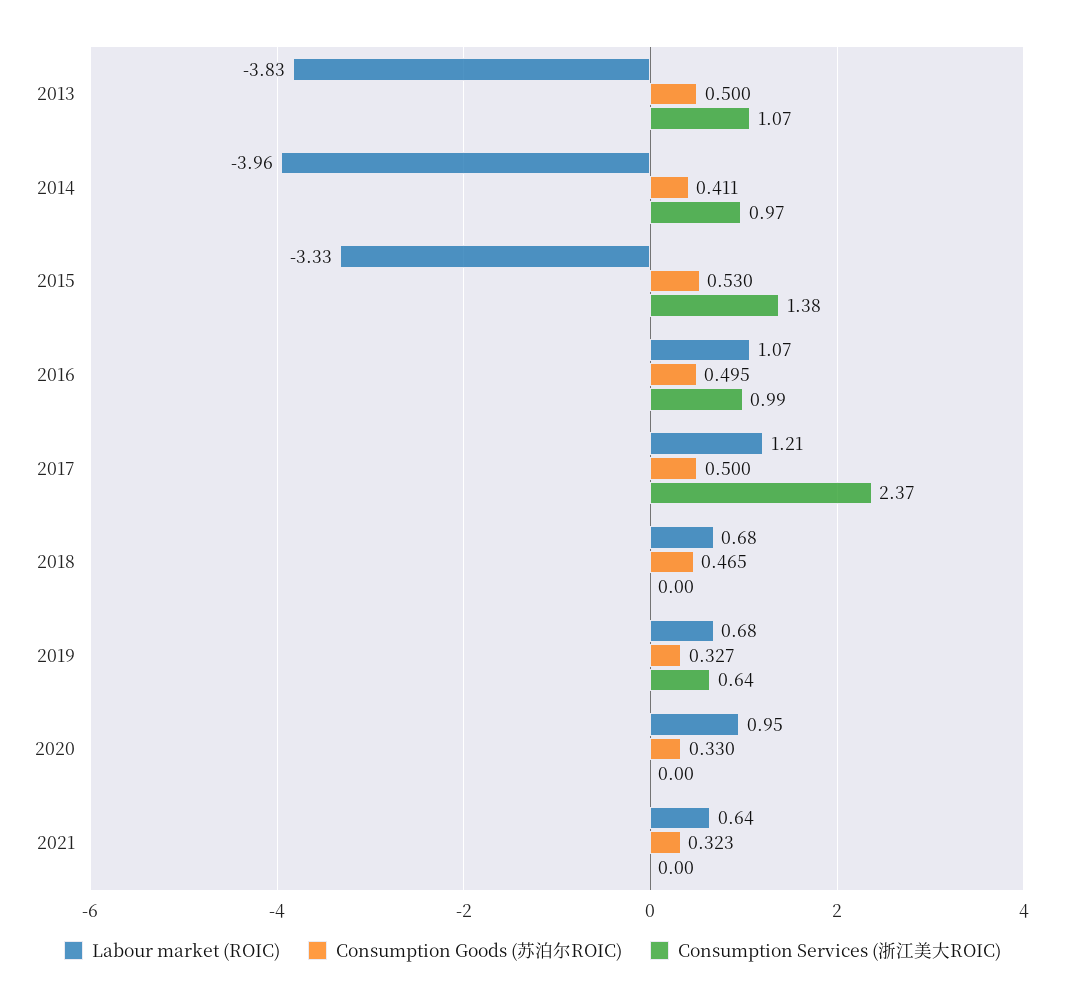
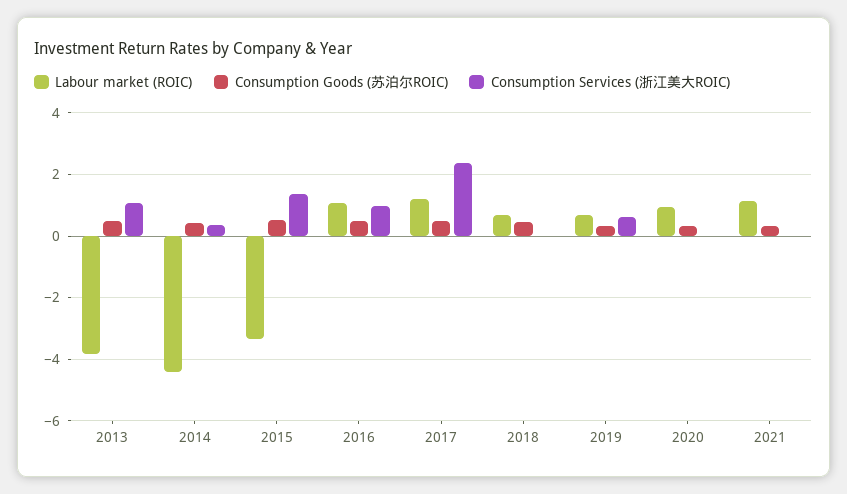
  {
    "Labour market (ROIC)": {
      "2013": -3.83,
-     "2014": -3.96,
+     "2014": -4.4,
      "2015": -3.33,
      "2016": 1.07,
      "2017": 1.21,
      "2018": 0.68,
      "2019": 0.68,
      "2020": 0.95,
-     "2021": 0.64
+     "2021": 1.2
    },
    "Consumption Goods (苏泊尔ROIC)": {
      "2013": 0.5,
      "2014": 0.411,
      "2015": 0.53,
      "2016": 0.495,
      "2017": 0.5,
      "2018": 0.465,
      "2019": 0.327,
      "2020": 0.33,
      "2021": 0.323
    },
    "Consumption Services (浙江美大ROIC)": {
      "2013": 1.07,
-     "2014": 0.97,
+     "2014": 0.4,
      "2015": 1.38,
      "2016": 0.99,
      "2017": 2.37,
      "2018": 0,
      "2019": 0.64,
      "2020": 0,
      "2021": 0
    }
  }

